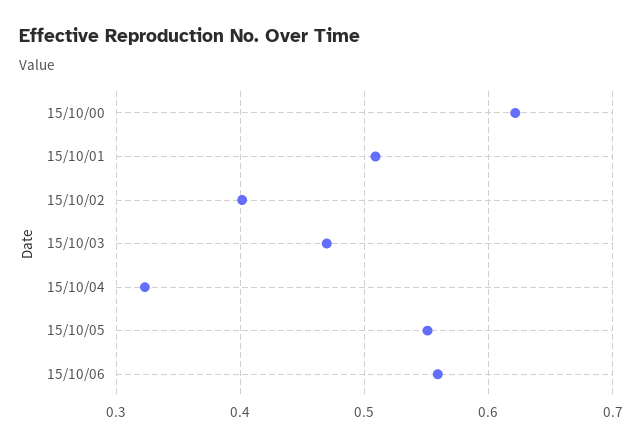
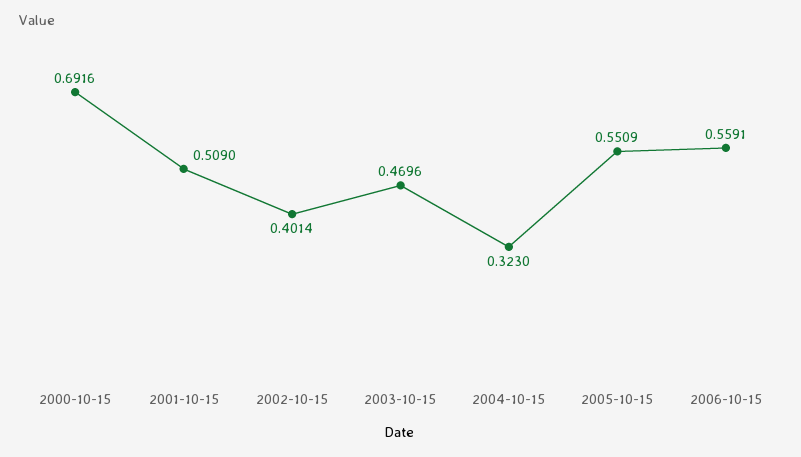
  {
-   "15/10/00": 0.62,
+   "15/10/00": 0.6916,
    "15/10/01": 0.509,
    "15/10/02": 0.4014,
    "15/10/03": 0.4696,
    "15/10/04": 0.323,
    "15/10/05": 0.5509,
    "15/10/06": 0.5591
  }

